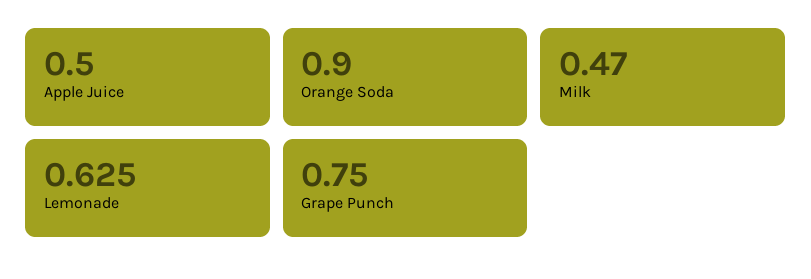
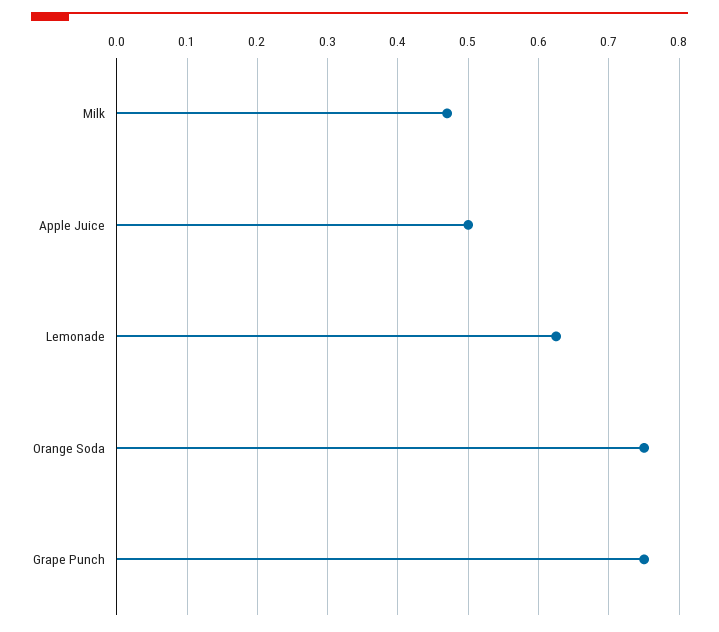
  {
    "Apple Juice": 0.5,
-   "Orange Soda": 0.9,
+   "Orange Soda": 0.75,
    "Milk": 0.47,
    "Lemonade": 0.625,
    "Grape Punch": 0.75
  }

